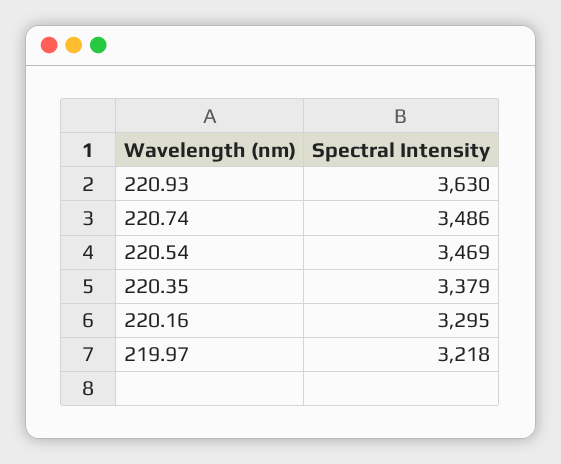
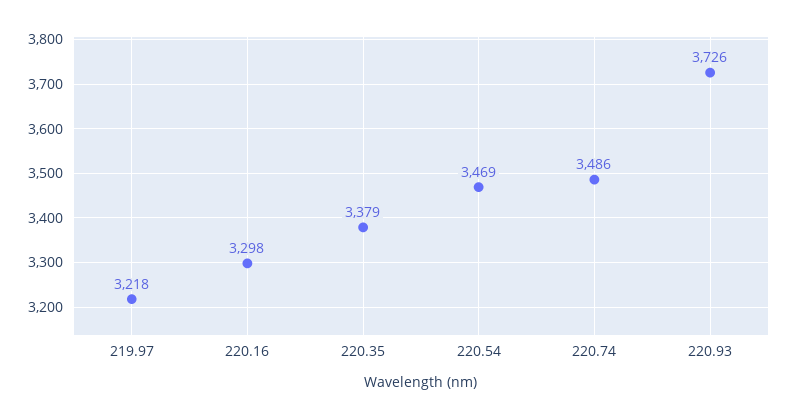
  {
-   "220.93": 3630,
+   "220.93": 3726,
    "220.74": 3486,
    "220.54": 3469,
    "220.35": 3379,
-   "220.16": 3295,
+   "220.16": 3298,
    "219.97": 3218
  }

